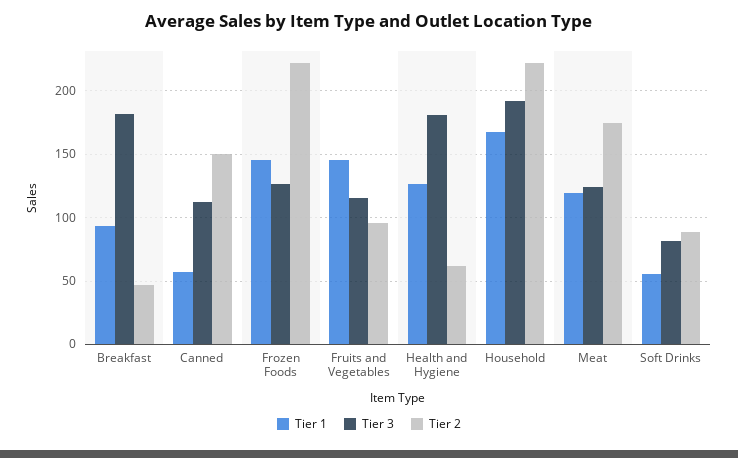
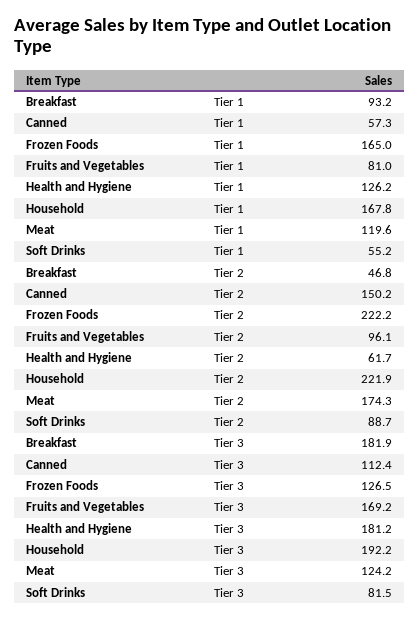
  {
    "Tier 1": {
      "Breakfast": 93.2,
      "Canned": 57.3,
-     "Frozen Foods": 145,
+     "Frozen Foods": 165,
-     "Fruits and Vegetables": 145,
+     "Fruits and Vegetables": 81,
      "Health and Hygiene": 126.2,
      "Household": 167.8,
      "Meat": 119.6,
      "Soft Drinks": 55.2
    },
    "Tier 3": {
      "Breakfast": 181.9,
      "Canned": 112.4,
      "Frozen Foods": 126.5,
-     "Fruits and Vegetables": 115,
+     "Fruits and Vegetables": 169.2,
      "Health and Hygiene": 181.2,
      "Household": 192.2,
      "Meat": 124.2,
      "Soft Drinks": 81.5
    },
    "Tier 2": {
      "Breakfast": 46.8,
      "Canned": 150.2,
      "Frozen Foods": 222.2,
      "Fruits and Vegetables": 96.1,
      "Health and Hygiene": 61.7,
      "Household": 221.9,
      "Meat": 174.3,
      "Soft Drinks": 88.7
    }
  }

